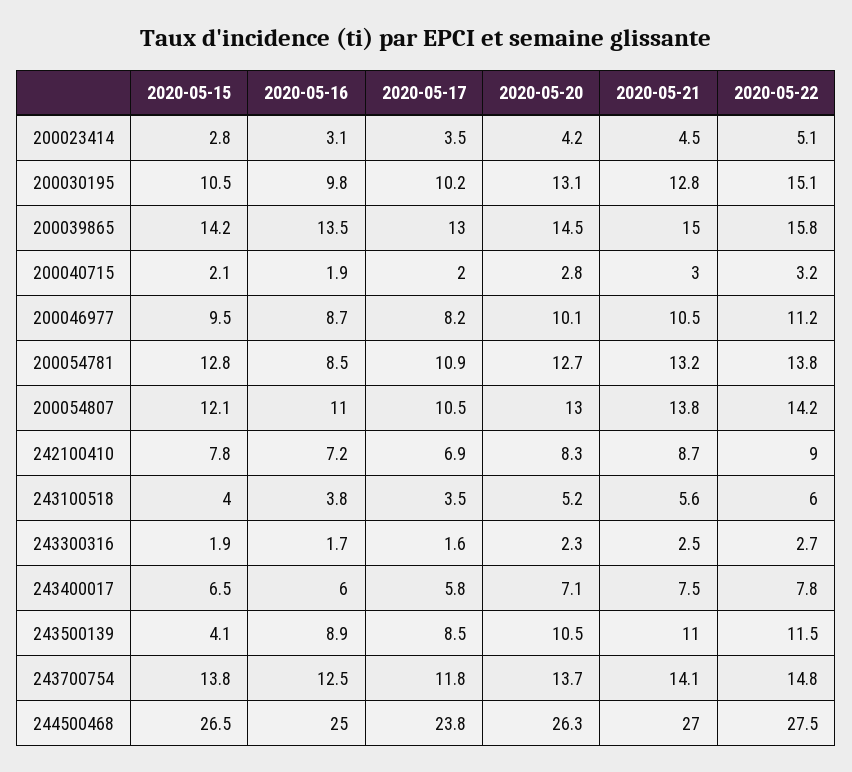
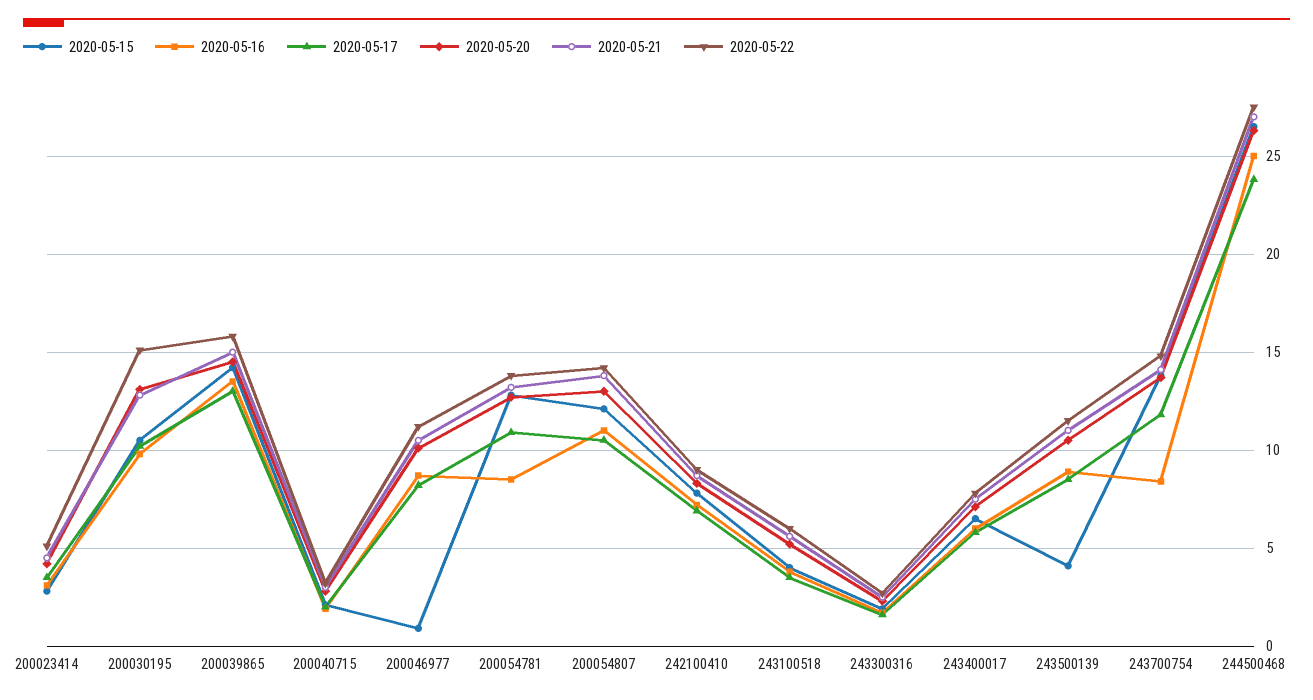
  {
    "2020-05-15": {
      "200023414": 2.8,
      "200030195": 10.5,
      "200039865": 14.2,
      "200040715": 2.1,
-     "200046977": 9.5,
+     "200046977": 1,
      "200054781": 12.8,
      "200054807": 12.1,
      "242100410": 7.8,
      "243100518": 4,
      "243300316": 1.9,
      "243400017": 6.5,
      "243500139": 4.1,
      "243700754": 13.8,
      "244500468": 26.5
    },
    "2020-05-16": {
      "200023414": 3.1,
      "200030195": 9.8,
      "200039865": 13.5,
      "200040715": 1.9,
      "200046977": 8.7,
      "200054781": 8.5,
      "200054807": 11,
      "242100410": 7.2,
      "243100518": 3.8,
      "243300316": 1.7,
      "243400017": 6,
      "243500139": 8.9,
-     "243700754": 12.5,
+     "243700754": 8.5,
      "244500468": 25
    },
    "2020-05-17": {
      "200023414": 3.5,
      "200030195": 10.2,
      "200039865": 13,
      "200040715": 2,
      "200046977": 8.2,
      "200054781": 10.9,
      "200054807": 10.5,
      "242100410": 6.9,
      "243100518": 3.5,
      "243300316": 1.6,
      "243400017": 5.8,
      "243500139": 8.5,
      "243700754": 11.8,
      "244500468": 23.8
    },
    "2020-05-20": {
      "200023414": 4.2,
      "200030195": 13.1,
      "200039865": 14.5,
      "200040715": 2.8,
      "200046977": 10.1,
      "200054781": 12.7,
      "200054807": 13,
      "242100410": 8.3,
      "243100518": 5.2,
      "243300316": 2.3,
      "243400017": 7.1,
      "243500139": 10.5,
      "243700754": 13.7,
      "244500468": 26.3
    },
    "2020-05-21": {
      "200023414": 4.5,
      "200030195": 12.8,
      "200039865": 15,
      "200040715": 3,
      "200046977": 10.5,
      "200054781": 13.2,
      "200054807": 13.8,
      "242100410": 8.7,
      "243100518": 5.6,
      "243300316": 2.5,
      "243400017": 7.5,
      "243500139": 11,
      "243700754": 14.1,
      "244500468": 27
    },
    "2020-05-22": {
      "200023414": 5.1,
      "200030195": 15.1,
      "200039865": 15.8,
      "200040715": 3.2,
      "200046977": 11.2,
      "200054781": 13.8,
      "200054807": 14.2,
      "242100410": 9,
      "243100518": 6,
      "243300316": 2.7,
      "243400017": 7.8,
      "243500139": 11.5,
      "243700754": 14.8,
      "244500468": 27.5
    }
  }

